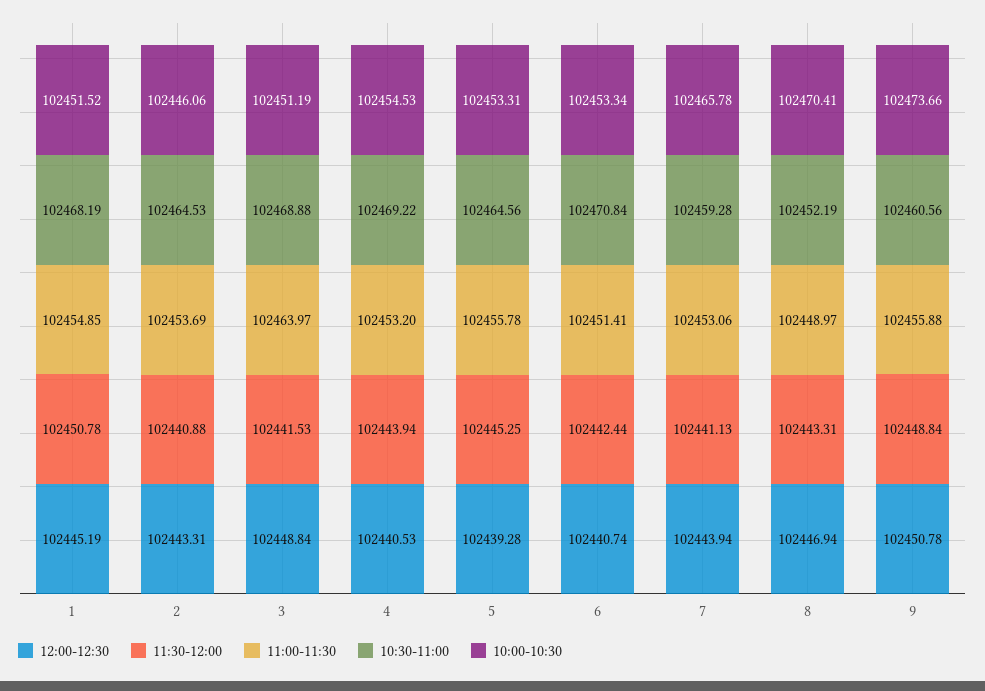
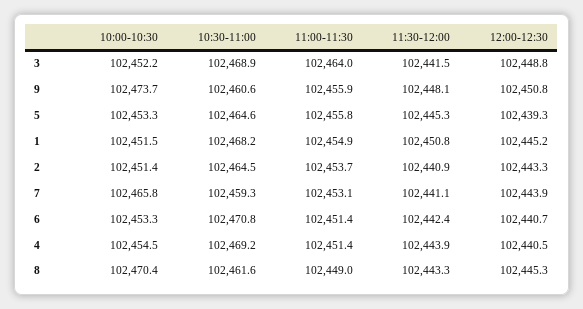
  {
    "12:00-12:30": {
      "1": 102445.19,
      "2": 102443.31,
      "3": 102448.84,
      "4": 102440.53,
      "5": 102439.28,
      "6": 102440.74,
      "7": 102443.94,
-     "8": 102446.94,
+     "8": 102445.3,
      "9": 102450.78
    },
    "11:30-12:00": {
      "1": 102450.78,
      "2": 102440.88,
      "3": 102441.53,
      "4": 102443.94,
      "5": 102445.25,
      "6": 102442.44,
      "7": 102441.13,
      "8": 102443.31,
-     "9": 102448.84
+     "9": 102448.1
    },
    "11:00-11:30": {
      "1": 102454.85,
      "2": 102453.69,
      "3": 102463.97,
-     "4": 102453.2,
+     "4": 102451.4,
      "5": 102455.78,
      "6": 102451.41,
      "7": 102453.06,
      "8": 102448.97,
      "9": 102455.88
    },
    "10:30-11:00": {
      "1": 102468.19,
      "2": 102464.53,
      "3": 102468.88,
      "4": 102469.22,
      "5": 102464.56,
      "6": 102470.84,
      "7": 102459.28,
-     "8": 102452.19,
+     "8": 102461.6,
      "9": 102460.56
    },
    "10:00-10:30": {
      "1": 102451.52,
-     "2": 102446.06,
+     "2": 102451.4,
-     "3": 102451.19,
+     "3": 102452.2,
      "4": 102454.53,
      "5": 102453.31,
      "6": 102453.34,
      "7": 102465.78,
      "8": 102470.41,
      "9": 102473.66
    }
  }

